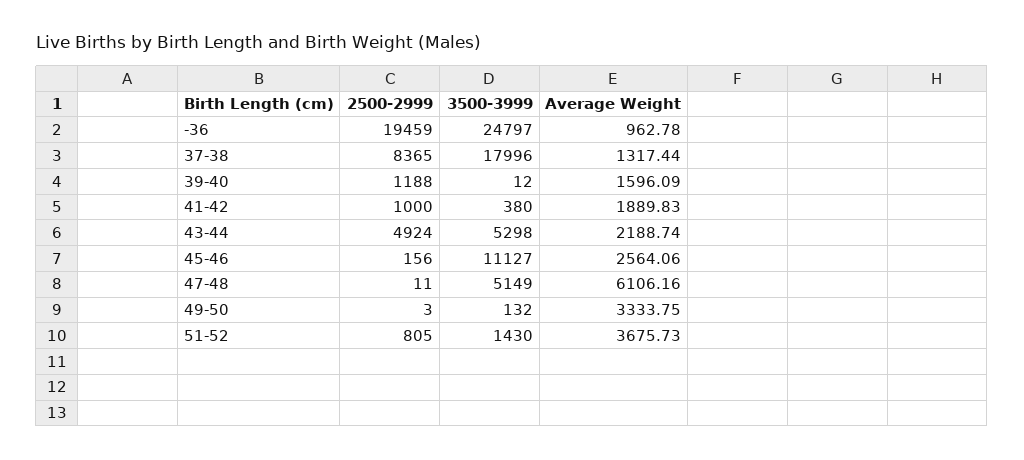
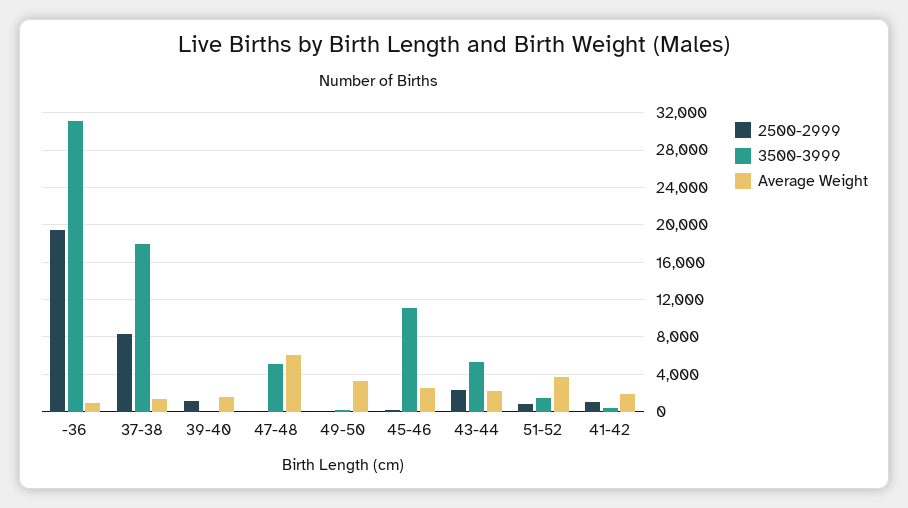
  {
    "2500-2999": {
      "-36": 19459,
      "37-38": 8365,
      "39-40": 1188,
      "41-42": 1000,
-     "43-44": 4924,
+     "43-44": 2000,
      "45-46": 156,
      "47-48": 11,
      "49-50": 3,
      "51-52": 805
    },
    "3500-3999": {
-     "-36": 24797,
+     "-36": 31000,
      "37-38": 17996,
      "39-40": 12,
      "41-42": 380,
      "43-44": 5298,
      "45-46": 11127,
      "47-48": 5149,
      "49-50": 132,
      "51-52": 1430
    },
    "Average Weight": {
      "-36": 962.78,
      "37-38": 1317.44,
      "39-40": 1596.09,
      "41-42": 1889.83,
      "43-44": 2188.74,
      "45-46": 2564.06,
      "47-48": 6106.16,
      "49-50": 3333.75,
      "51-52": 3675.73
    }
  }

